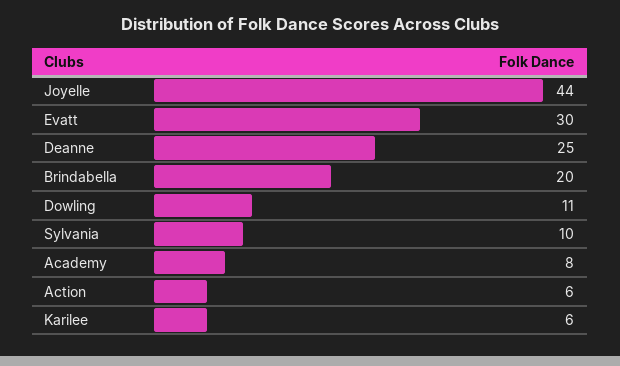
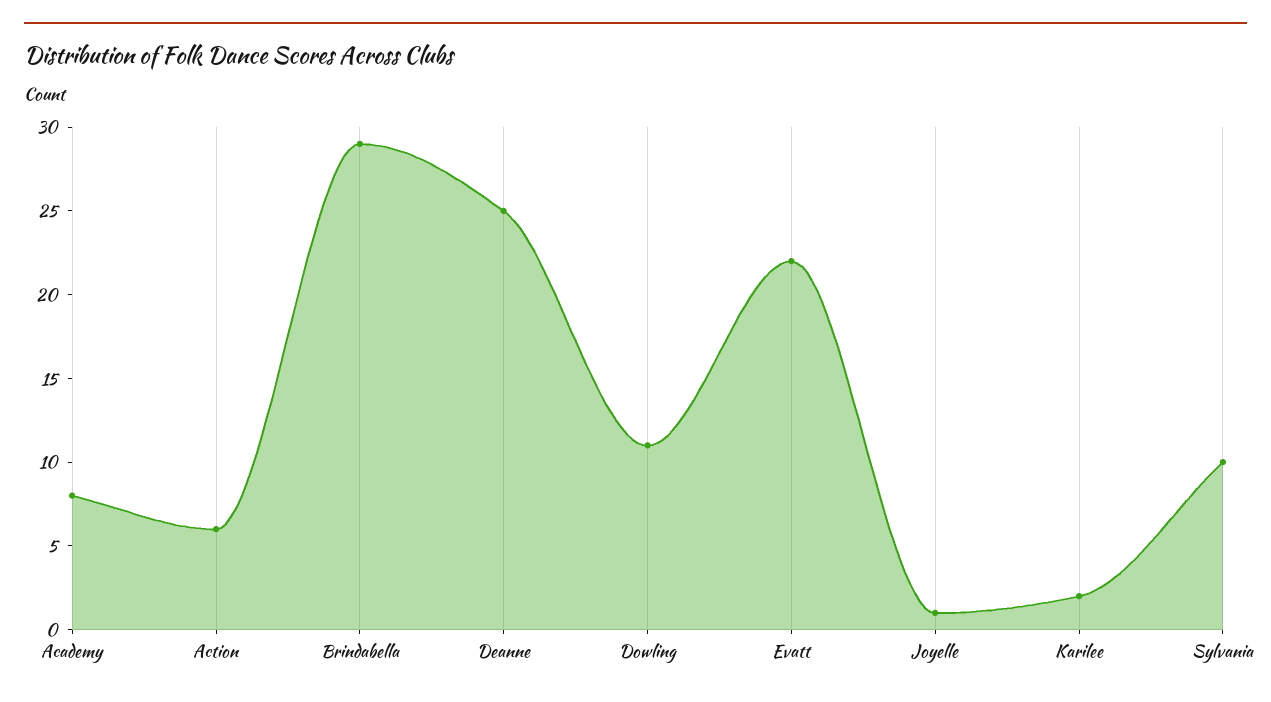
  {
-   "Joyelle": 44,
+   "Joyelle": 1,
-   "Evatt": 30,
+   "Evatt": 22,
    "Deanne": 25,
-   "Brindabella": 20,
+   "Brindabella": 29,
    "Dowling": 11,
    "Sylvania": 10,
    "Academy": 8,
    "Action": 6,
-   "Karilee": 6
+   "Karilee": 2
  }

